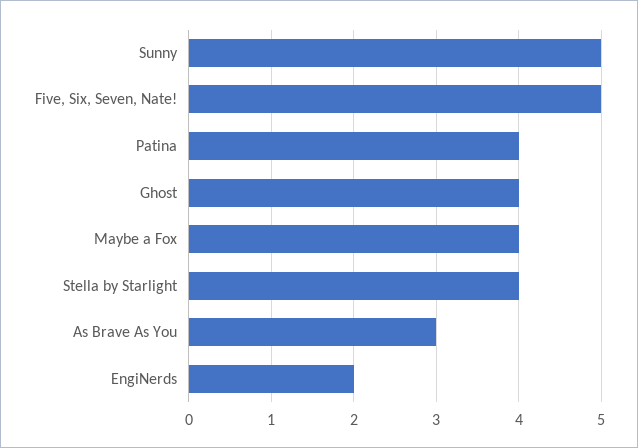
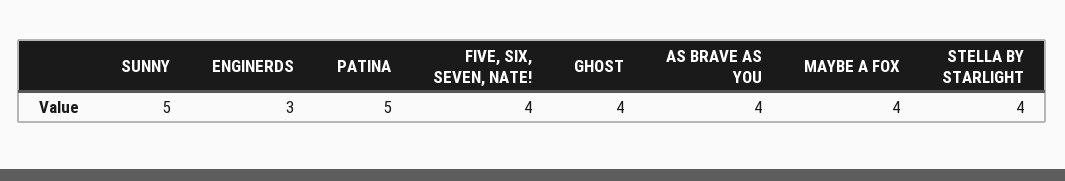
  {
    "Sunny": 5,
-   "Five, Six, Seven, Nate!": 5,
+   "Five, Six, Seven, Nate!": 4,
-   "Patina": 4,
+   "Patina": 5,
    "Ghost": 4,
    "Maybe a Fox": 4,
    "Stella by Starlight": 4,
-   "As Brave As You": 3,
+   "As Brave As You": 4,
-   "EngiNerds": 2
+   "EngiNerds": 3
  }

